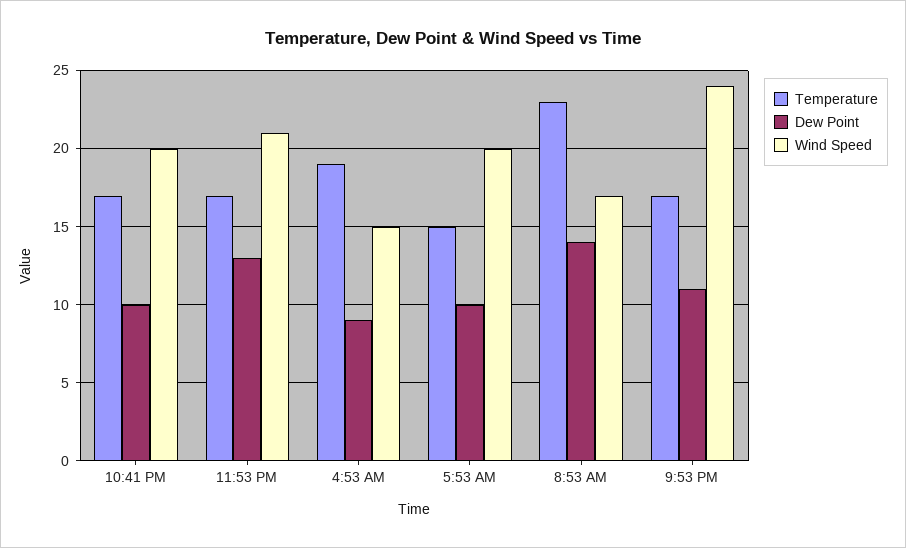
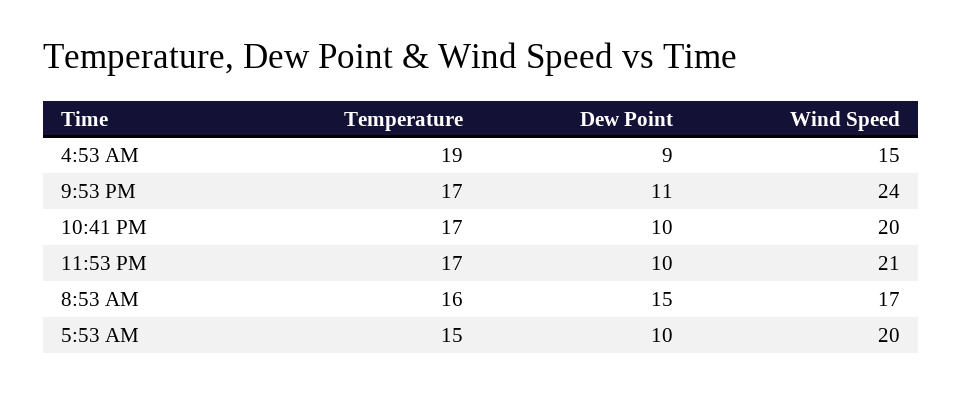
  {
    "Temperature": {
      "10:41 PM": 17,
      "11:53 PM": 17,
      "4:53 AM": 19,
      "5:53 AM": 15,
-     "8:53 AM": 23,
+     "8:53 AM": 16,
      "9:53 PM": 17
    },
    "Dew Point": {
      "10:41 PM": 10,
-     "11:53 PM": 13,
+     "11:53 PM": 10,
      "4:53 AM": 9,
      "5:53 AM": 10,
-     "8:53 AM": 14,
+     "8:53 AM": 15,
      "9:53 PM": 11
    },
    "Wind Speed": {
      "10:41 PM": 20,
      "11:53 PM": 21,
      "4:53 AM": 15,
      "5:53 AM": 20,
      "8:53 AM": 17,
      "9:53 PM": 24
    }
  }

